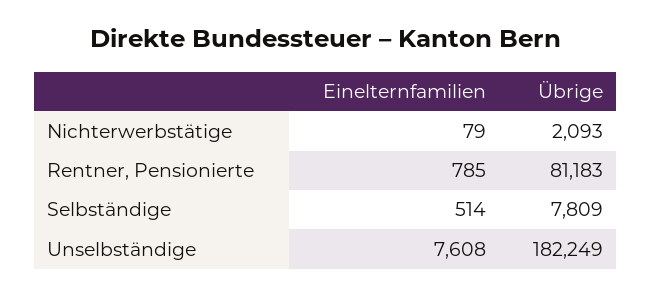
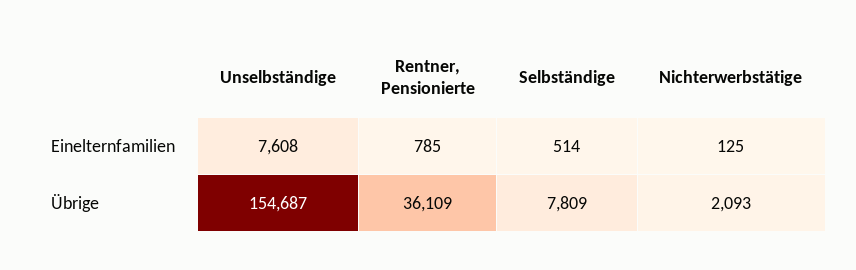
  {
    "Einelternfamilien": {
-     "Nichterwerbstätige": 79,
+     "Nichterwerbstätige": 125,
      "Rentner, Pensionierte": 785,
      "Selbständige": 514,
      "Unselbständige": 7608
    },
    "Übrige": {
      "Nichterwerbstätige": 2093,
-     "Rentner, Pensionierte": 81183,
+     "Rentner, Pensionierte": 36109,
      "Selbständige": 7809,
-     "Unselbständige": 182249
+     "Unselbständige": 154687
    }
  }

